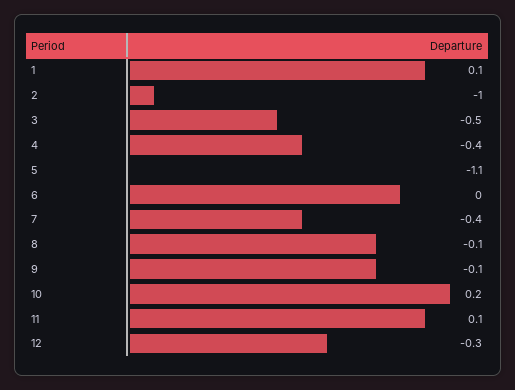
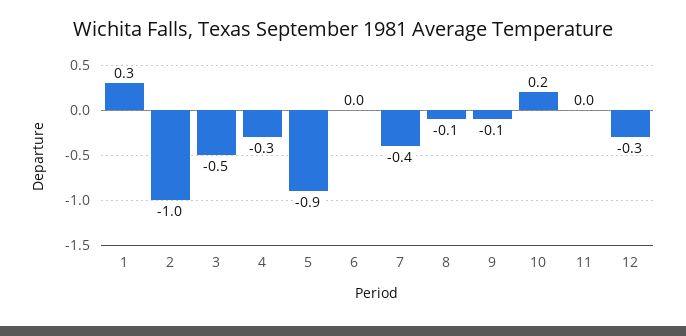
  {
-   "1": 0.1,
+   "1": 0.3,
    "2": -1,
    "3": -0.5,
-   "4": -0.4,
+   "4": -0.3,
-   "5": -1.1,
+   "5": -0.9,
    "6": 0,
    "7": -0.4,
    "8": -0.1,
    "9": -0.1,
    "10": 0.2,
-   "11": 0.1,
+   "11": 0,
    "12": -0.3
  }

